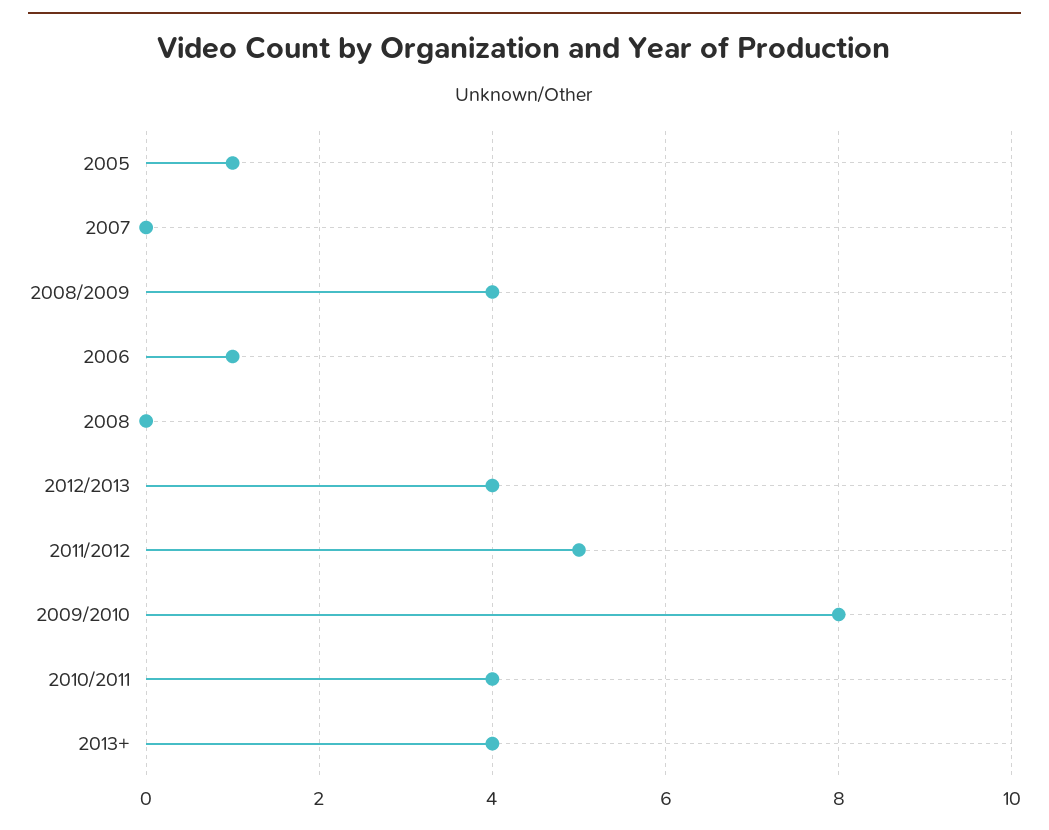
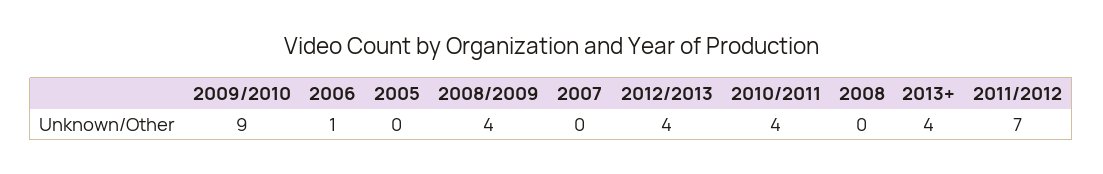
  {
-   "2005": 1,
+   "2005": 0,
    "2007": 0,
    "2008/2009": 4,
    "2006": 1,
    "2008": 0,
    "2012/2013": 4,
-   "2011/2012": 5,
+   "2011/2012": 7,
-   "2009/2010": 8,
+   "2009/2010": 9,
    "2010/2011": 4,
    "2013+": 4
  }

